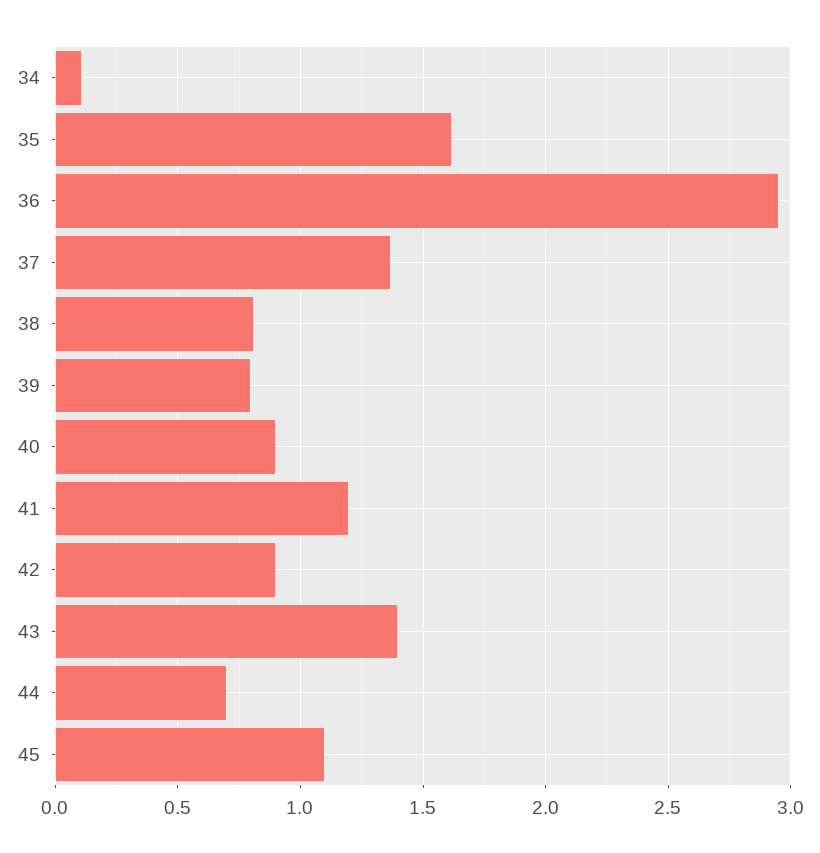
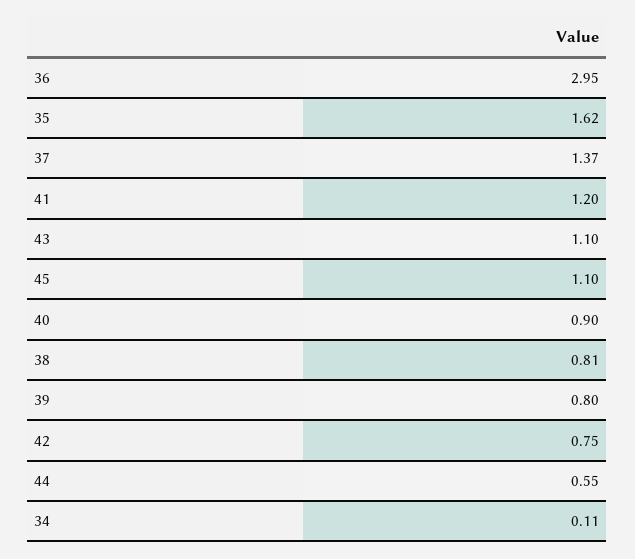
  {
    "34": 0.11,
    "35": 1.62,
    "36": 2.95,
    "37": 1.37,
    "38": 0.81,
    "39": 0.8,
    "40": 0.9,
    "41": 1.2,
-   "42": 0.9,
+   "42": 0.75,
-   "43": 1.4,
+   "43": 1.1,
-   "44": 0.7,
+   "44": 0.55,
    "45": 1.1
  }

